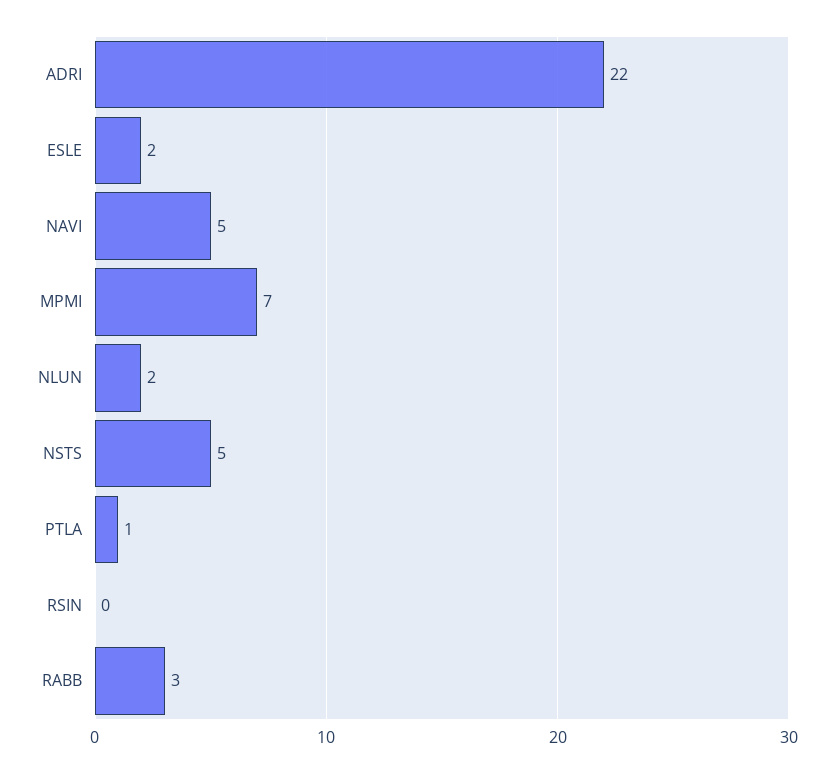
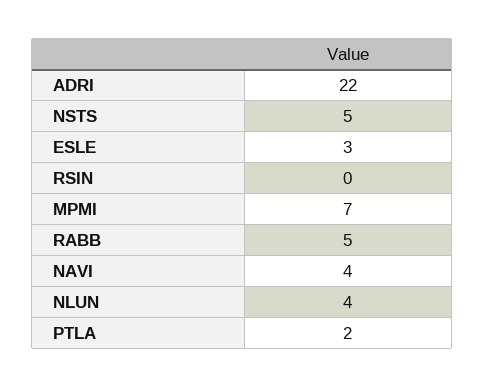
  {
    "ADRI": 22,
-   "ESLE": 2,
+   "ESLE": 3,
-   "NAVI": 5,
+   "NAVI": 4,
    "MPMI": 7,
-   "NLUN": 2,
+   "NLUN": 4,
    "NSTS": 5,
-   "PTLA": 1,
+   "PTLA": 2,
    "RSIN": 0,
-   "RABB": 3
+   "RABB": 5
  }

